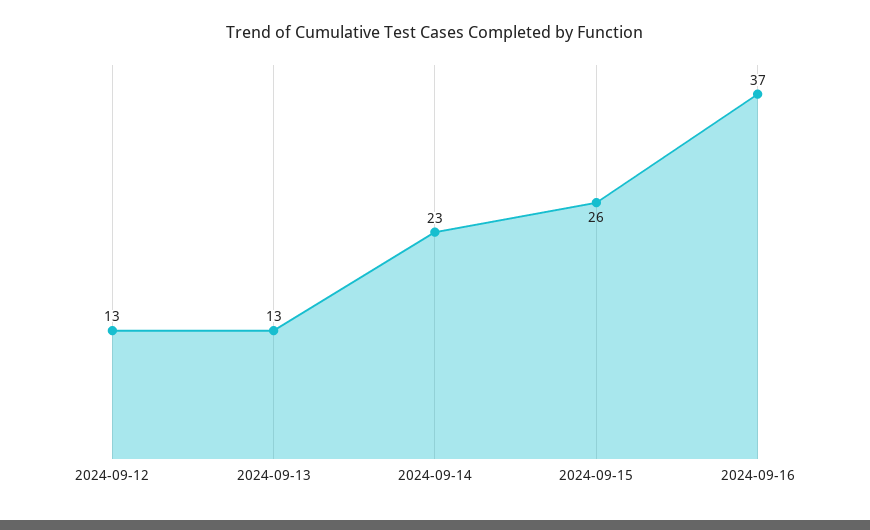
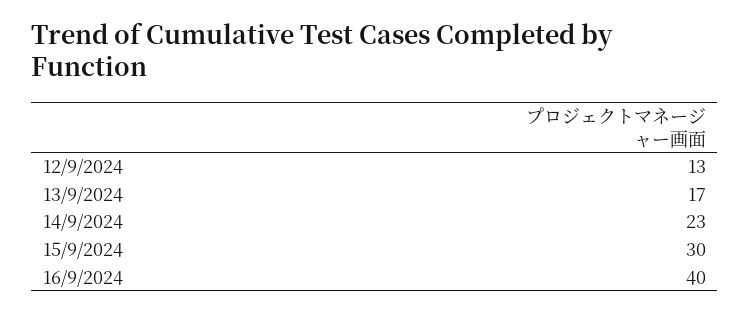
  {
    "2024-09-12": 13,
-   "2024-09-13": 13,
+   "2024-09-13": 17,
    "2024-09-14": 23,
-   "2024-09-15": 26,
+   "2024-09-15": 30,
-   "2024-09-16": 37
+   "2024-09-16": 40
  }

